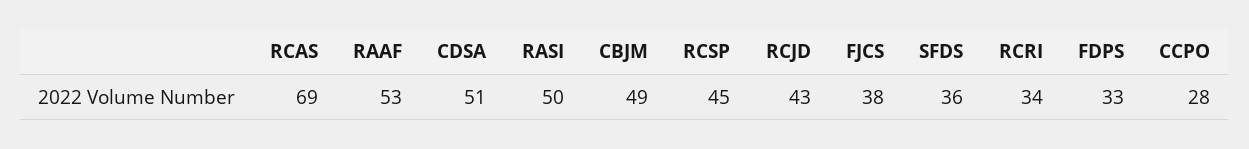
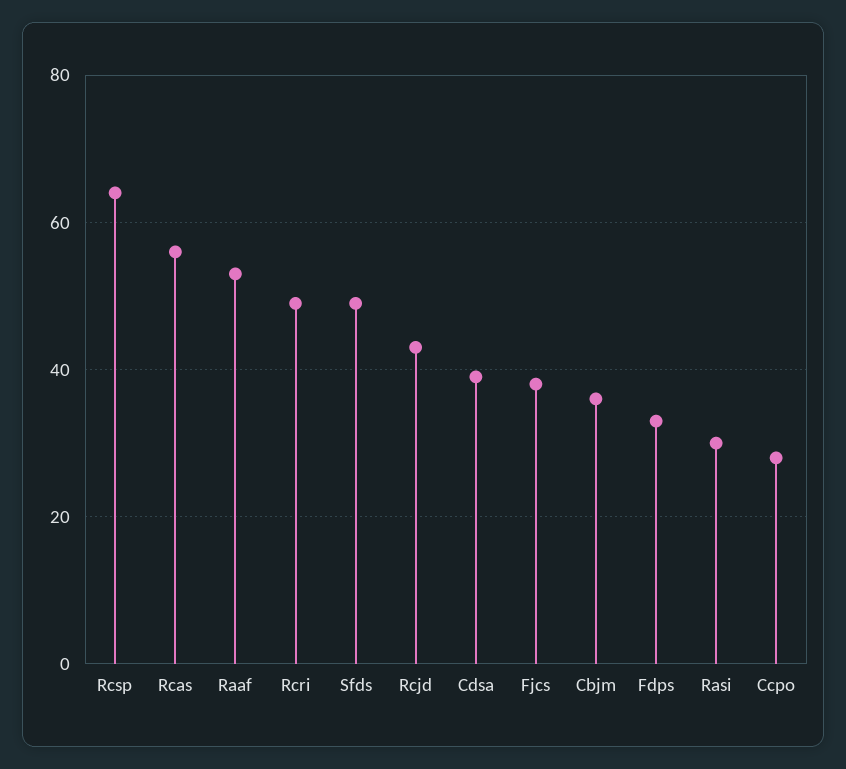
  {
-   "RCAS": 69,
+   "RCAS": 55,
    "RAAF": 53,
-   "CDSA": 51,
+   "CDSA": 40,
-   "RASI": 50,
+   "RASI": 30,
-   "CBJM": 49,
+   "CBJM": 35,
-   "RCSP": 45,
+   "RCSP": 65,
    "RCJD": 43,
    "FJCS": 38,
-   "SFDS": 36,
+   "SFDS": 50,
-   "RCRI": 34,
+   "RCRI": 50,
    "FDPS": 33,
    "CCPO": 28
  }

